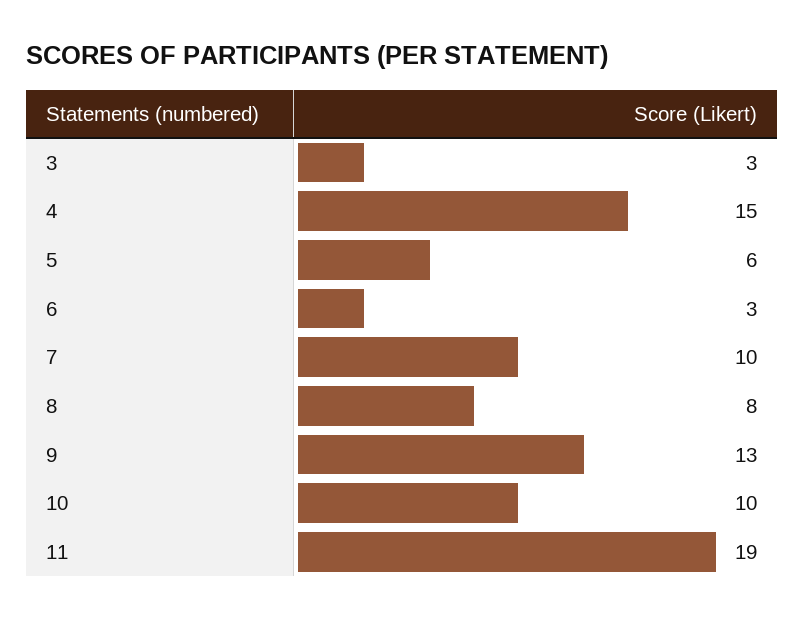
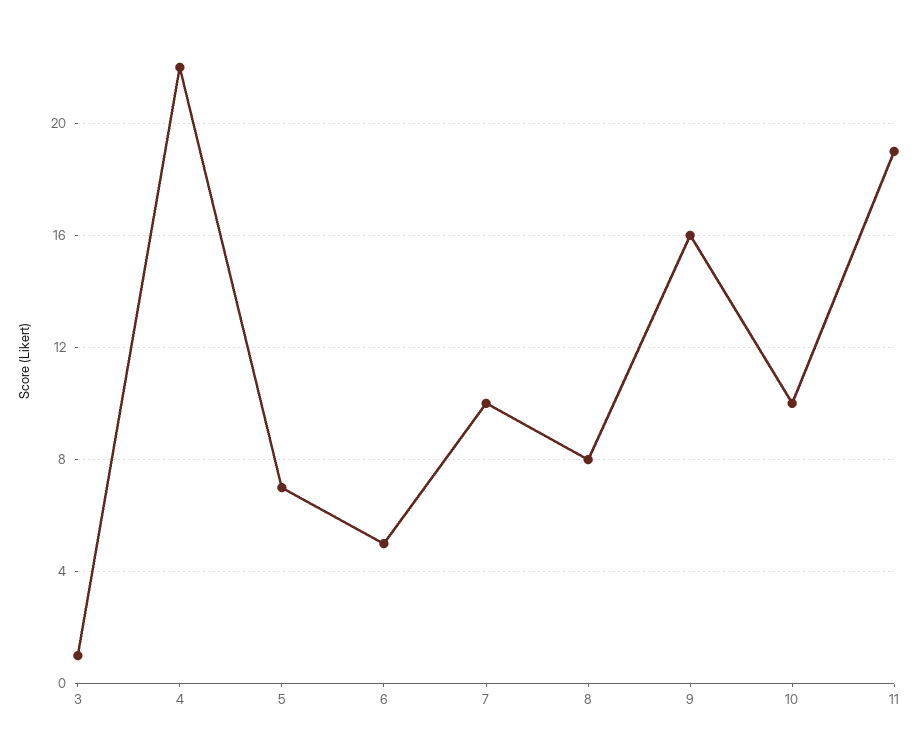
  {
-   "3": 3,
+   "3": 1,
-   "4": 15,
+   "4": 22,
-   "5": 6,
+   "5": 7,
-   "6": 3,
+   "6": 5,
    "7": 10,
    "8": 8,
-   "9": 13,
+   "9": 16,
    "10": 10,
    "11": 19
  }

